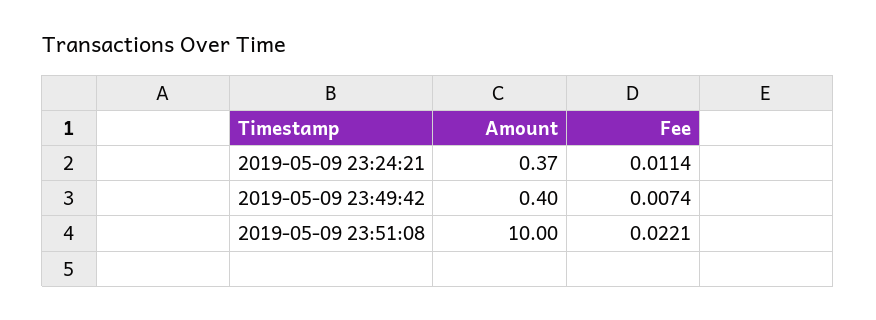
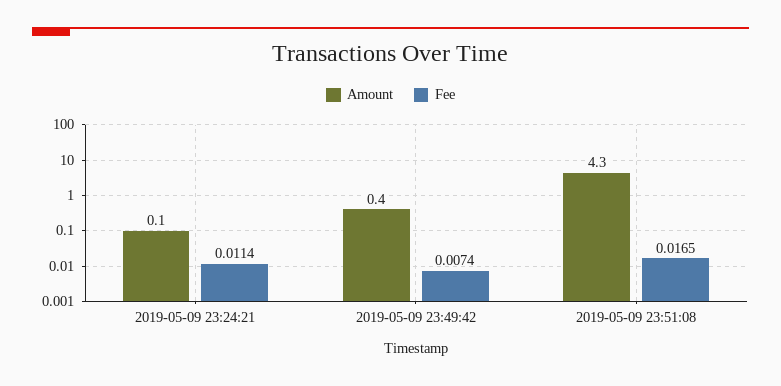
  {
    "Amount": {
-     "2019-05-09 23:24:21": 0.37,
+     "2019-05-09 23:24:21": 0.1,
      "2019-05-09 23:49:42": 0.4,
-     "2019-05-09 23:51:08": 10
+     "2019-05-09 23:51:08": 4.3
    },
    "Fee": {
      "2019-05-09 23:24:21": 0.0114,
      "2019-05-09 23:49:42": 0.0074,
-     "2019-05-09 23:51:08": 0.0221
+     "2019-05-09 23:51:08": 0.0165
    }
  }

